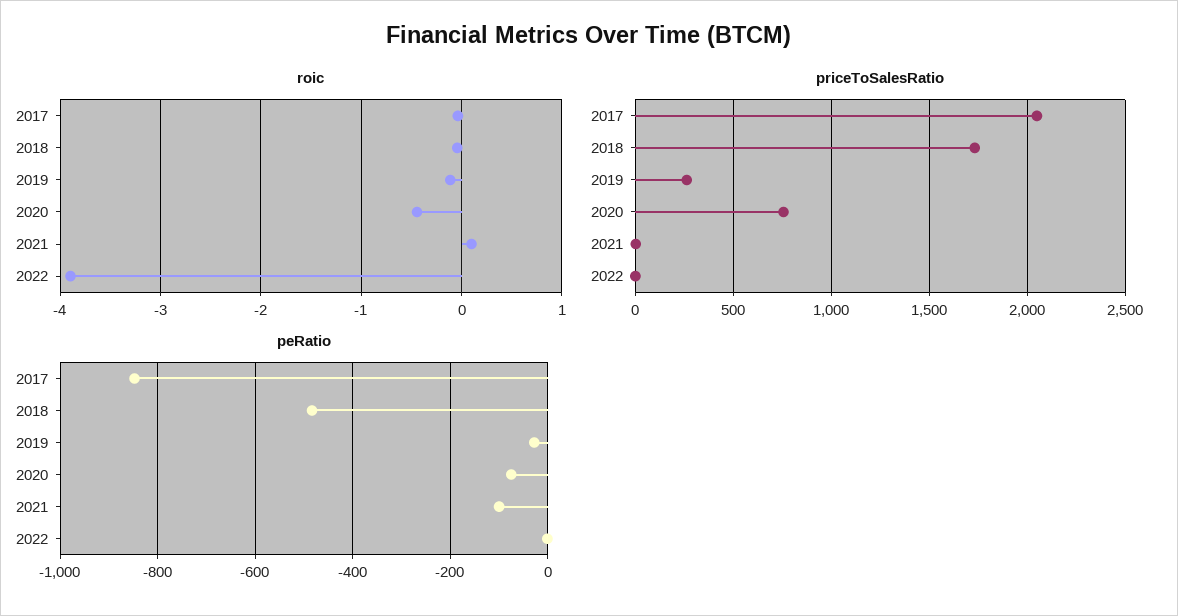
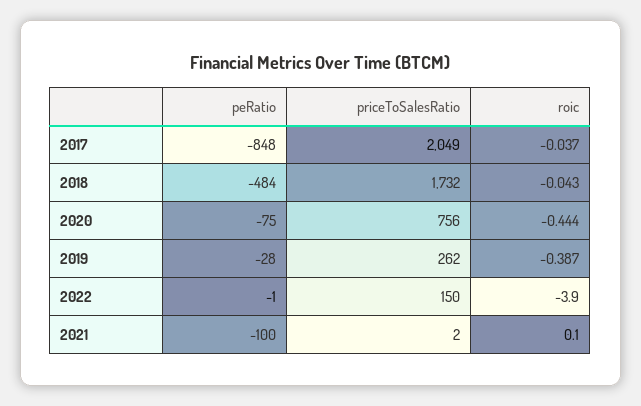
  {
    "roic": {
      "2017": -0.037,
      "2018": -0.043,
-     "2019": -0.1,
+     "2019": -0.387,
      "2020": -0.444,
      "2021": 0.1,
      "2022": -3.9
    },
    "priceToSalesRatio": {
      "2017": 2049,
      "2018": 1732,
      "2019": 262,
      "2020": 756,
      "2021": 2,
-     "2022": 0
+     "2022": 150
    },
    "peRatio": {
      "2017": -848,
      "2018": -484,
      "2019": -28,
      "2020": -75,
      "2021": -100,
      "2022": -1
    }
  }

